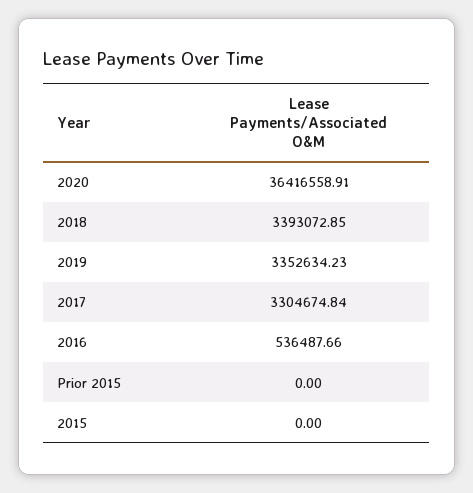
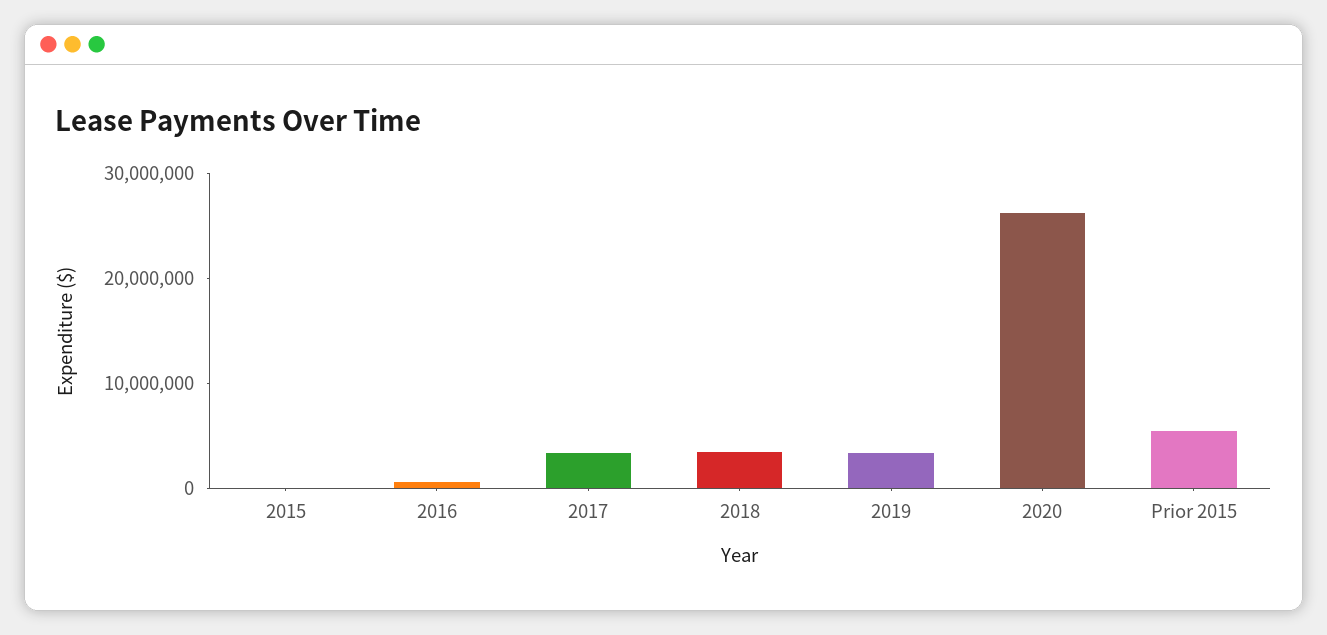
  {
-   "2020": 36416558.91,
+   "2020": 26000000,
    "2018": 3393072.85,
    "2019": 3352634.23,
    "2017": 3304674.84,
    "2016": 536487.66,
-   "Prior 2015": 0,
+   "Prior 2015": 6000000,
    "2015": 0
  }

